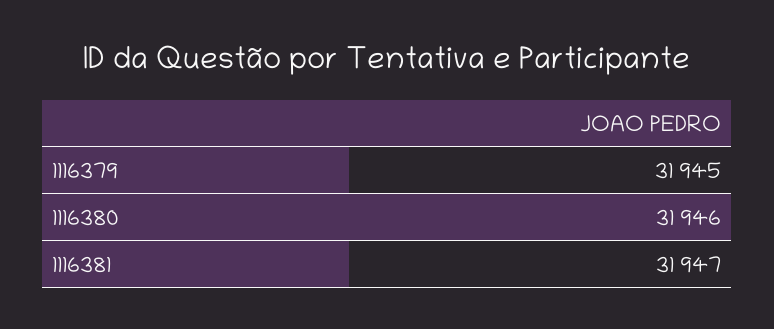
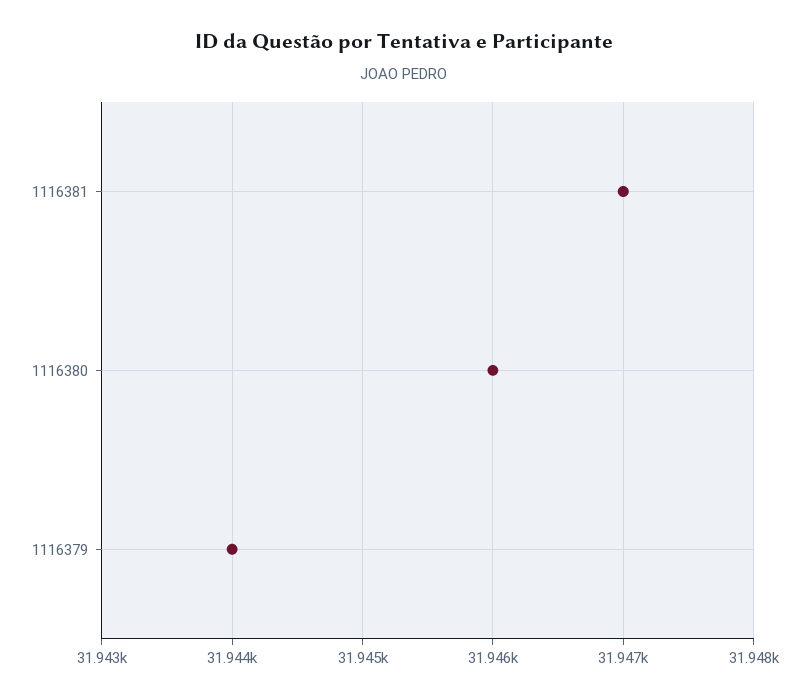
  {
-   "1116379": 31945,
+   "1116379": 31944,
    "1116380": 31946,
    "1116381": 31947
  }

